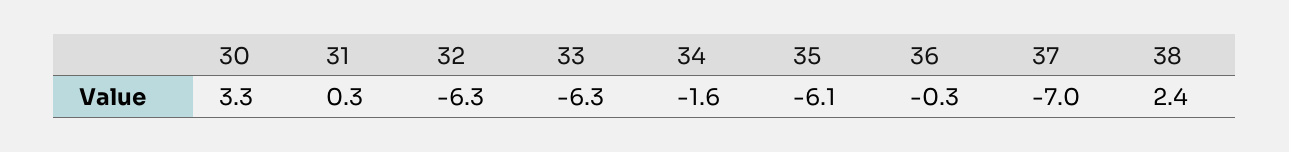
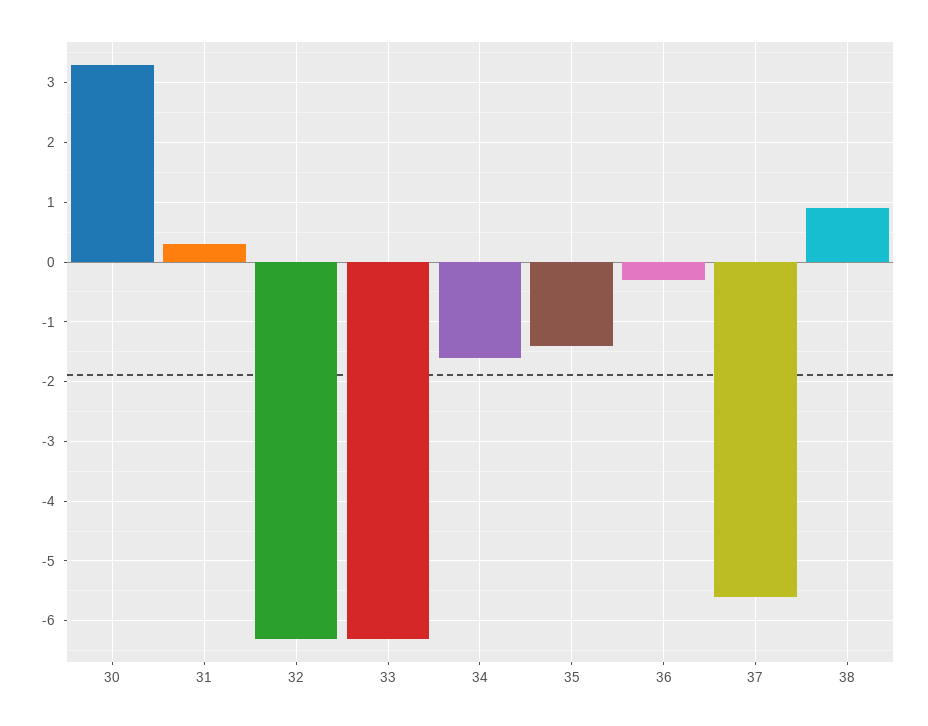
  {
    "30": 3.3,
    "31": 0.3,
    "32": -6.3,
    "33": -6.3,
    "34": -1.6,
-   "35": -6.1,
+   "35": -1.5,
    "36": -0.3,
-   "37": -7,
+   "37": -5.5,
-   "38": 2.4
+   "38": 1
  }

